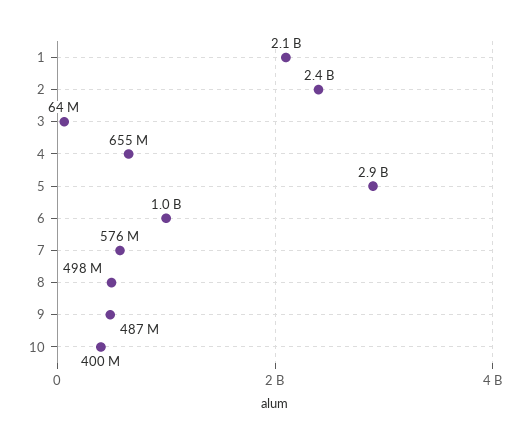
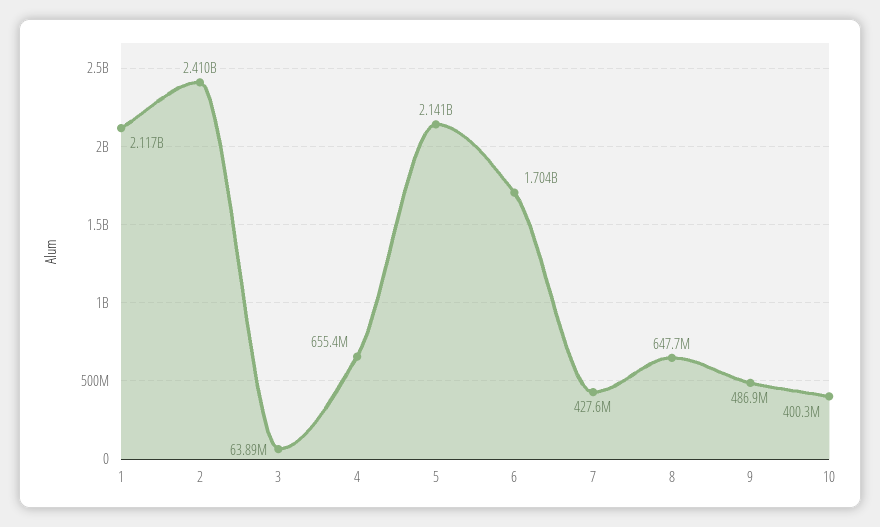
  {
    "1": 2117000000,
    "2": 2410000000,
    "3": 63890000,
    "4": 655400000,
-   "5": 2900000000,
+   "5": 2141000000,
-   "6": 1000000000,
+   "6": 1704000000,
-   "7": 576000000,
+   "7": 427600000,
-   "8": 498000000,
+   "8": 647700000,
    "9": 486900000,
    "10": 400300000
  }

